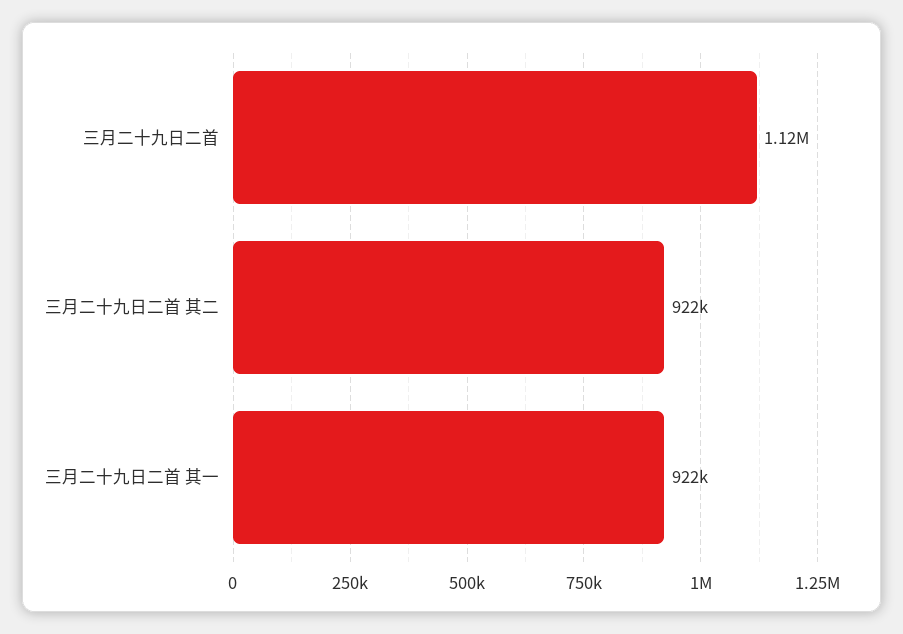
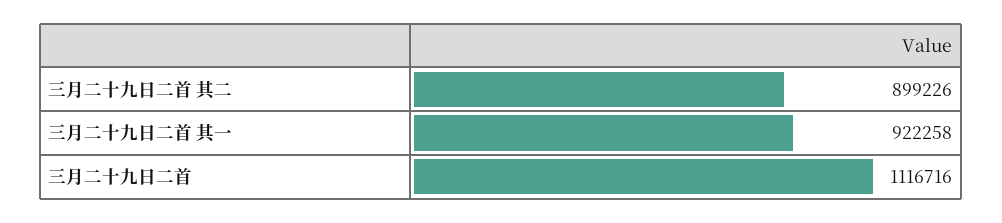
  {
    "三月二十九日二首": 1116716,
-   "三月二十九日二首 其二": 922000,
+   "三月二十九日二首 其二": 899226,
    "三月二十九日二首 其一": 922258
  }

